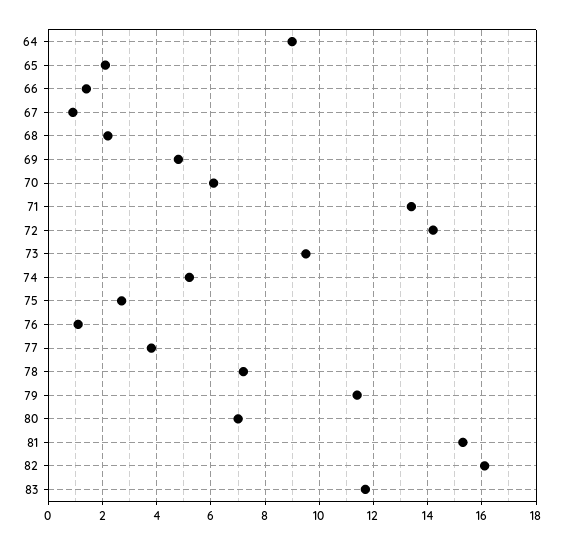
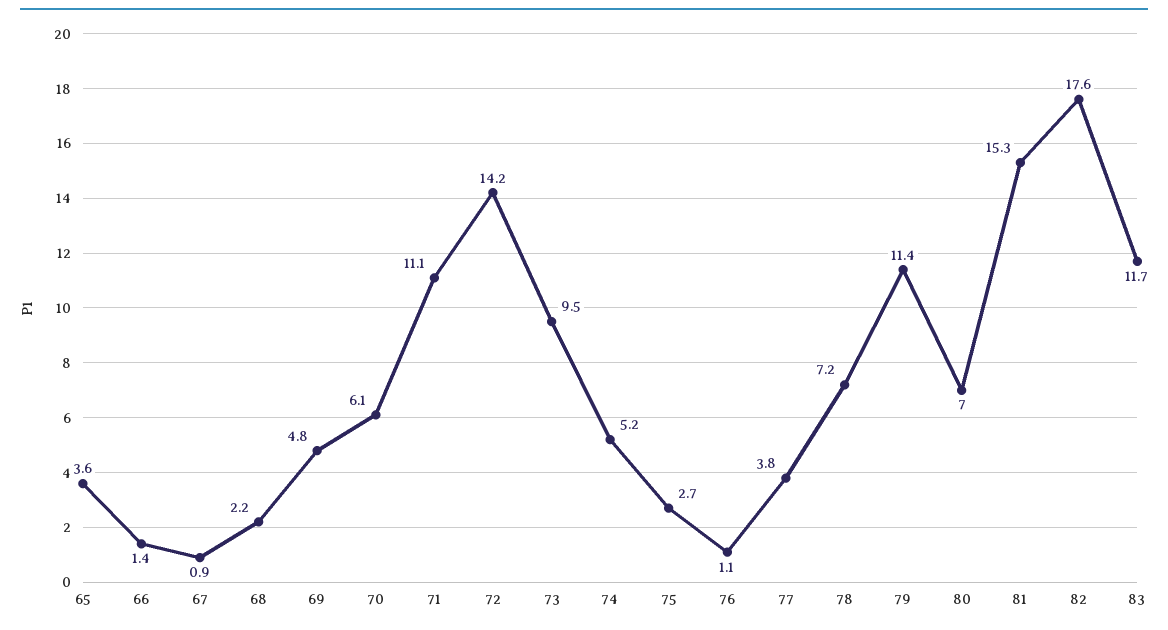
  {
-   "64": 9,
-   "65": 2,
+   "65": 3.6,
    "66": 1.4,
    "67": 0.9,
    "68": 2.2,
    "69": 4.8,
    "70": 6.1,
-   "71": 13.5,
+   "71": 11.1,
    "72": 14.2,
    "73": 9.5,
    "74": 5.2,
    "75": 2.7,
    "76": 1.1,
    "77": 3.8,
    "78": 7.2,
    "79": 11.4,
    "80": 7,
    "81": 15.3,
-   "82": 16,
+   "82": 17.6,
    "83": 11.7
  }

